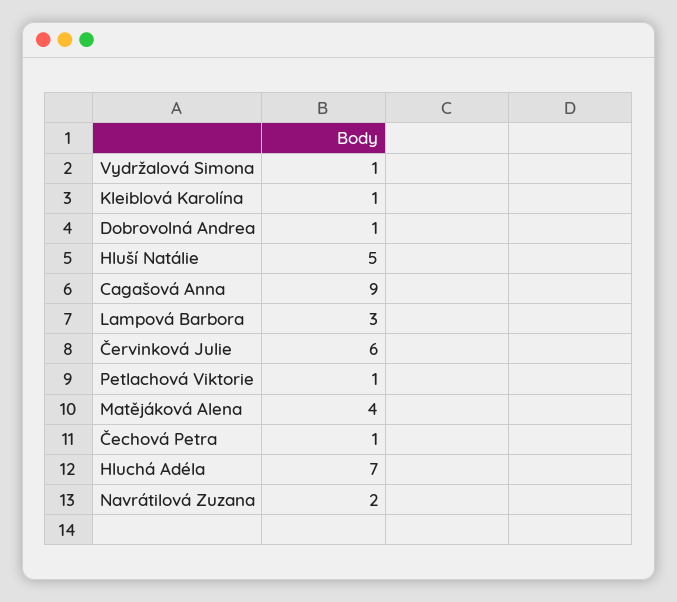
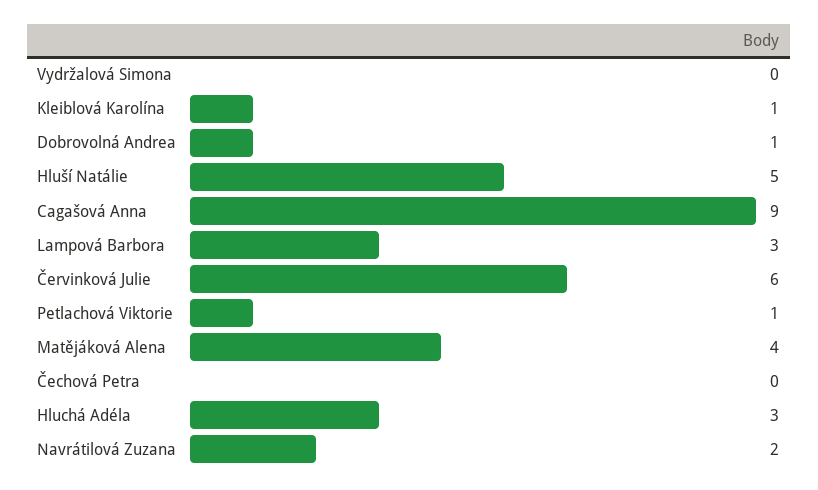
  {
-   "Vydržalová Simona": 1,
+   "Vydržalová Simona": 0,
    "Kleiblová Karolína": 1,
    "Dobrovolná Andrea": 1,
    "Hluší Natálie": 5,
    "Cagašová Anna": 9,
    "Lampová Barbora": 3,
    "Červinková Julie": 6,
    "Petlachová Viktorie": 1,
    "Matějáková Alena": 4,
-   "Čechová Petra": 1,
+   "Čechová Petra": 0,
-   "Hluchá Adéla": 7,
+   "Hluchá Adéla": 3,
    "Navrátilová Zuzana": 2
  }

